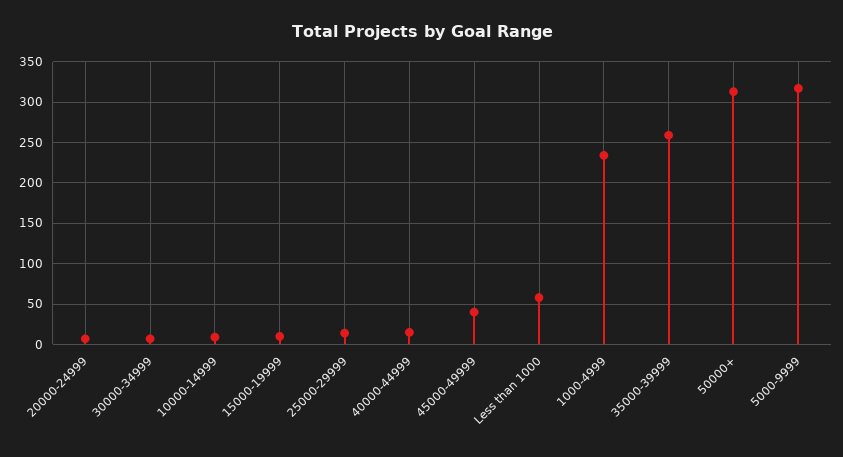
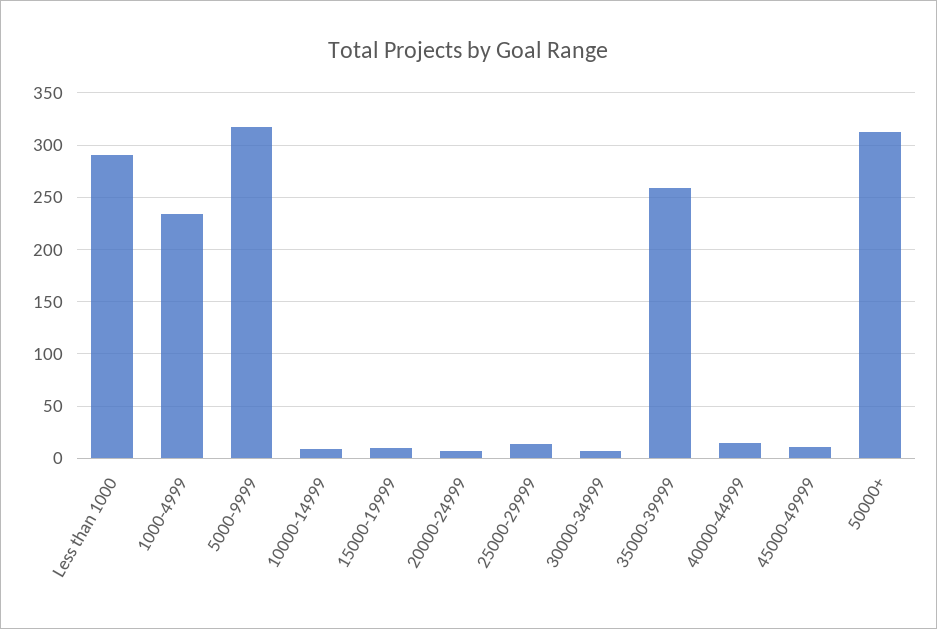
  {
    "20000-24999": 10,
    "30000-34999": 10,
    "10000-14999": 10,
    "15000-19999": 10,
    "25000-29999": 10,
    "40000-44999": 20,
-   "45000-49999": 40,
+   "45000-49999": 10,
-   "Less than 1000": 60,
+   "Less than 1000": 290,
    "1000-4999": 230,
    "35000-39999": 260,
    "50000+": 310,
    "5000-9999": 320
  }

